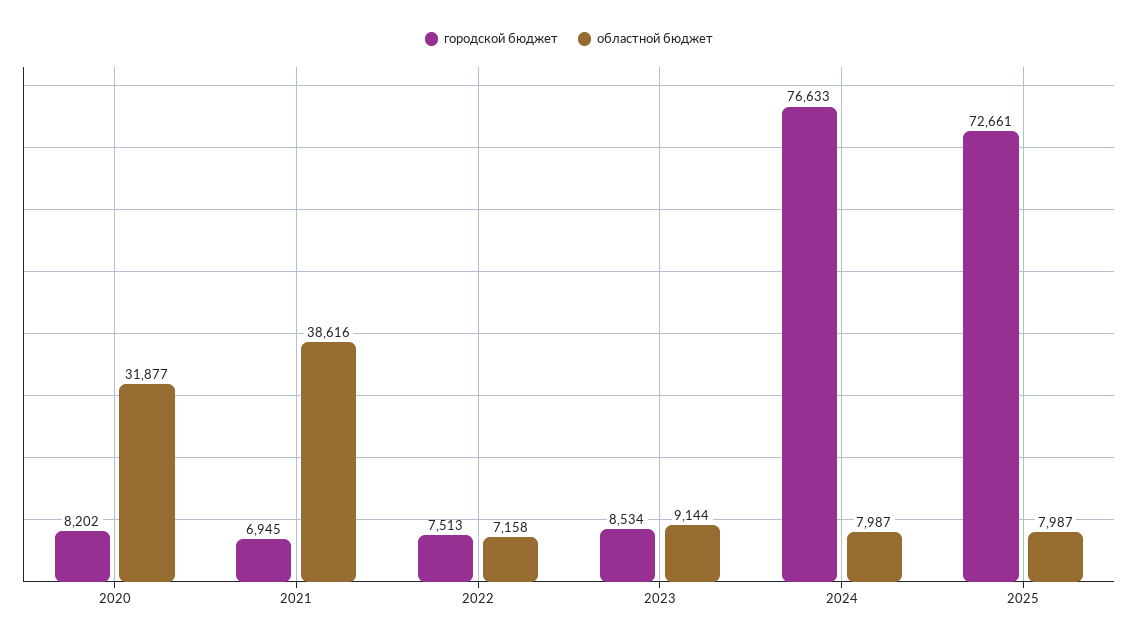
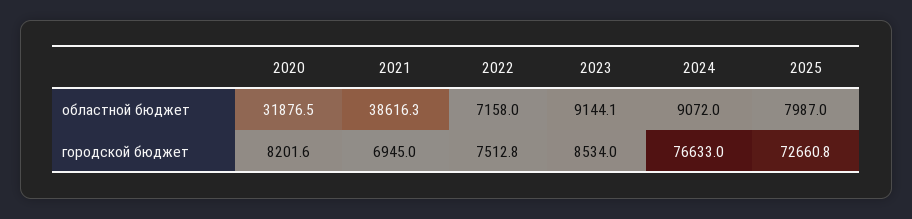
  {
    "городской бюджет": {
      "2020": 8201.6,
      "2021": 6945,
      "2022": 7512.8,
      "2023": 8534,
      "2024": 76633,
      "2025": 72660.8
    },
    "областной бюджет": {
      "2020": 31876.5,
      "2021": 38616.3,
      "2022": 7158,
      "2023": 9144.1,
-     "2024": 7987,
+     "2024": 9072,
      "2025": 7987
    }
  }

